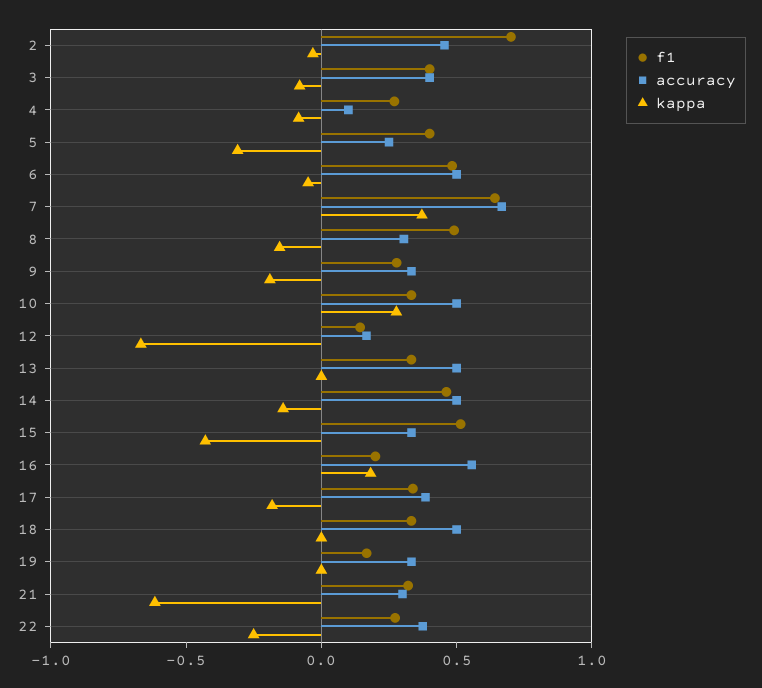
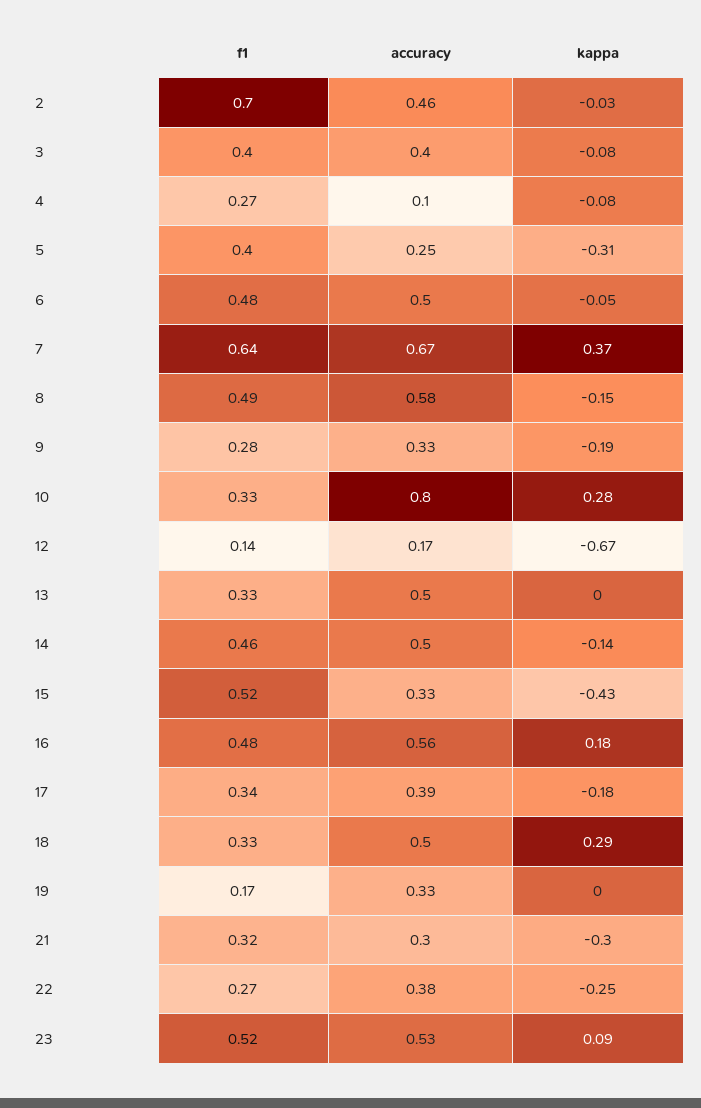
  {
    "f1": {
      "2": 0.7,
      "3": 0.4,
      "4": 0.27,
      "5": 0.4,
      "6": 0.48,
      "7": 0.64,
      "8": 0.49,
      "9": 0.28,
      "10": 0.33,
      "12": 0.14,
      "13": 0.33,
      "14": 0.46,
      "15": 0.52,
-     "16": 0.2,
+     "16": 0.48,
      "17": 0.34,
      "18": 0.33,
      "19": 0.17,
      "21": 0.32,
-     "22": 0.27
+     "22": 0.27,
+     "23": 0.52
    },
    "accuracy": {
      "2": 0.46,
      "3": 0.4,
      "4": 0.1,
      "5": 0.25,
      "6": 0.5,
      "7": 0.67,
-     "8": 0.3,
+     "8": 0.58,
      "9": 0.33,
-     "10": 0.5,
+     "10": 0.8,
      "12": 0.17,
      "13": 0.5,
      "14": 0.5,
      "15": 0.33,
      "16": 0.56,
      "17": 0.39,
      "18": 0.5,
      "19": 0.33,
      "21": 0.3,
-     "22": 0.38
+     "22": 0.38,
+     "23": 0.53
    },
    "kappa": {
      "2": -0.03,
      "3": -0.08,
      "4": -0.08,
      "5": -0.31,
      "6": -0.05,
      "7": 0.37,
      "8": -0.15,
      "9": -0.19,
      "10": 0.28,
      "12": -0.67,
      "13": 0,
      "14": -0.14,
      "15": -0.43,
      "16": 0.18,
      "17": -0.18,
-     "18": 0,
+     "18": 0.29,
      "19": 0,
-     "21": -0.6,
+     "21": -0.3,
-     "22": -0.25
+     "22": -0.25,
+     "23": 0.09
    }
  }

